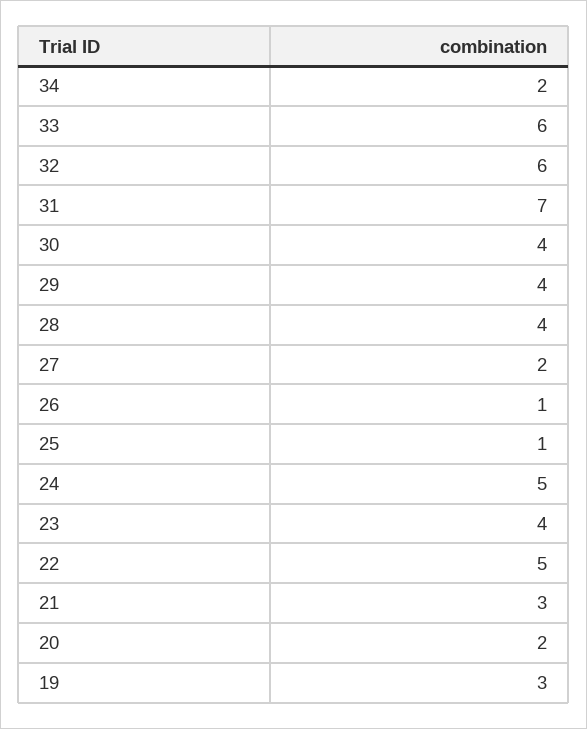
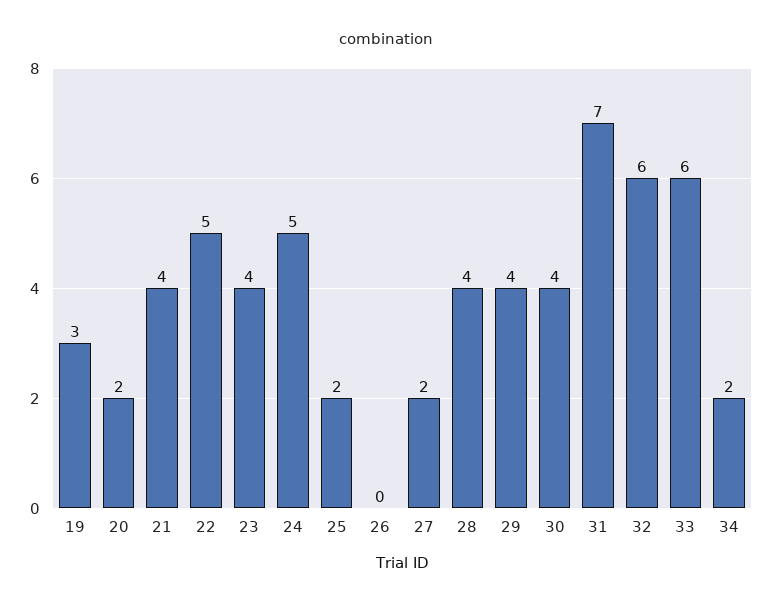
  {
    "34": 2,
    "33": 6,
    "32": 6,
    "31": 7,
    "30": 4,
    "29": 4,
    "28": 4,
    "27": 2,
-   "26": 1,
+   "26": 0,
-   "25": 1,
+   "25": 2,
    "24": 5,
    "23": 4,
    "22": 5,
-   "21": 3,
+   "21": 4,
    "20": 2,
    "19": 3
  }

